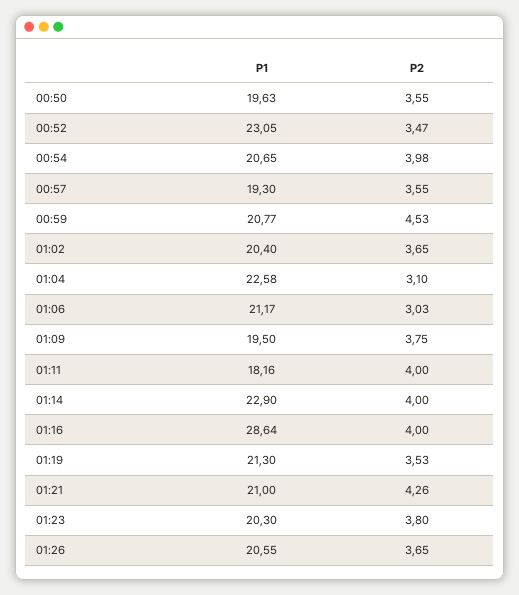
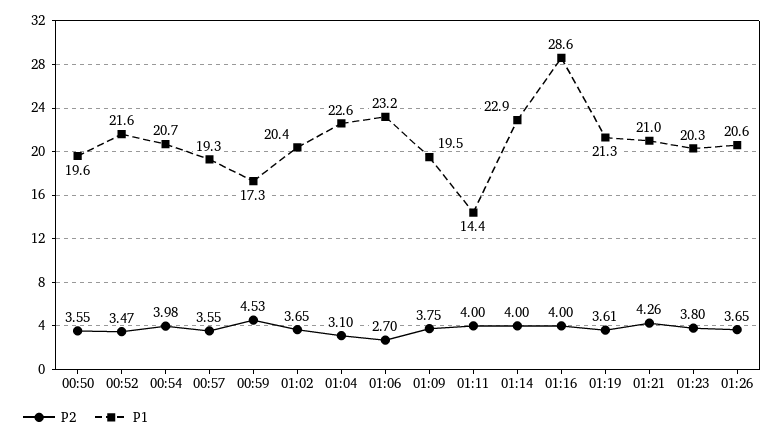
  {
    "P1": {
      "00:50": 19.63,
-     "00:52": 23.05,
+     "00:52": 21.6,
      "00:54": 20.65,
      "00:57": 19.3,
-     "00:59": 20.77,
+     "00:59": 17.3,
      "01:02": 20.4,
      "01:04": 22.58,
-     "01:06": 21.17,
+     "01:06": 23.2,
      "01:09": 19.5,
-     "01:11": 18.16,
+     "01:11": 14.4,
      "01:14": 22.9,
      "01:16": 28.64,
      "01:19": 21.3,
      "01:21": 21,
      "01:23": 20.3,
      "01:26": 20.55
    },
    "P2": {
      "00:50": 3.55,
      "00:52": 3.47,
      "00:54": 3.98,
      "00:57": 3.55,
      "00:59": 4.53,
      "01:02": 3.65,
      "01:04": 3.1,
-     "01:06": 3.03,
+     "01:06": 2.7,
      "01:09": 3.75,
      "01:11": 4,
      "01:14": 4,
      "01:16": 4,
-     "01:19": 3.53,
+     "01:19": 3.61,
      "01:21": 4.26,
      "01:23": 3.8,
      "01:26": 3.65
    }
  }

